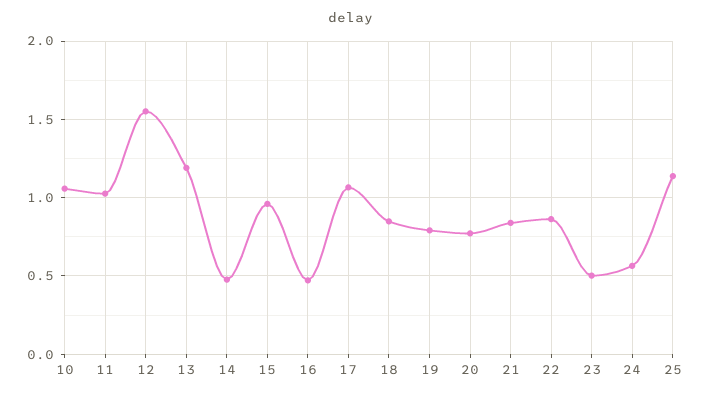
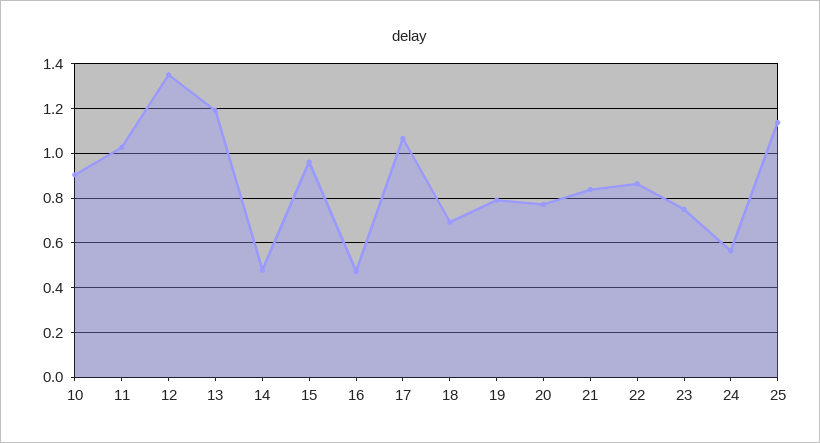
  {
-   "10": 1.05,
+   "10": 0.9,
    "11": 1.05,
-   "12": 1.55,
+   "12": 1.35,
    "13": 1.2,
    "14": 0.5,
    "15": 0.95,
    "16": 0.45,
    "17": 1.05,
-   "18": 0.85,
+   "18": 0.7,
    "19": 0.8,
    "20": 0.75,
    "21": 0.85,
    "22": 0.85,
-   "23": 0.5,
+   "23": 0.75,
    "24": 0.55,
    "25": 1.15
  }

